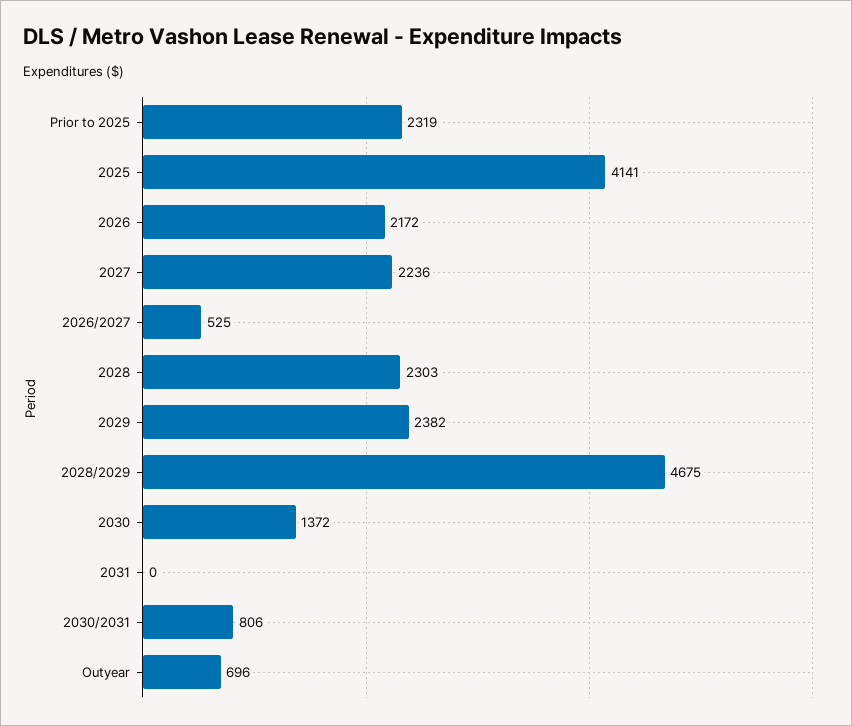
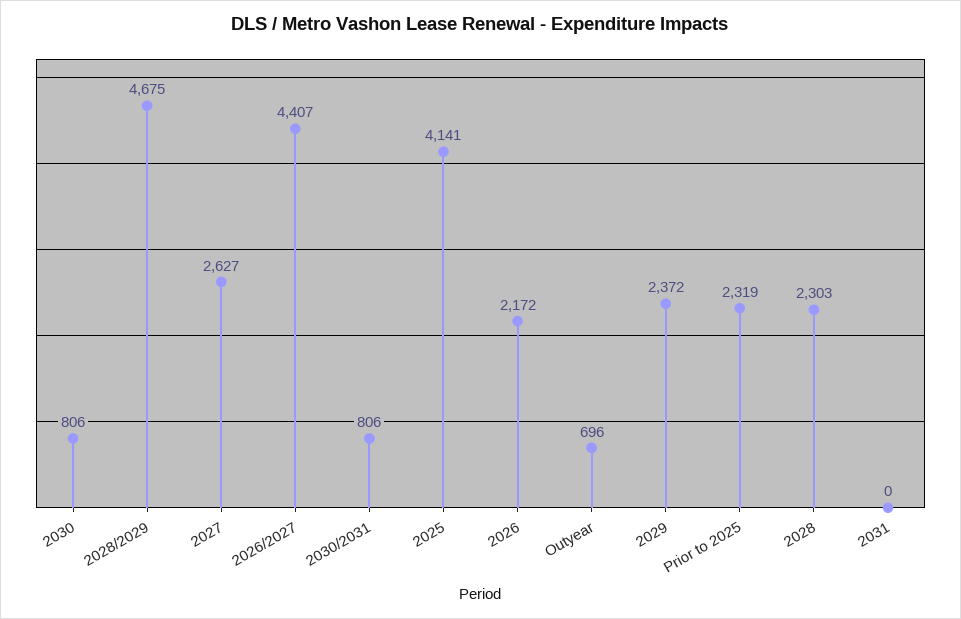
  {
    "Prior to 2025": 2319,
    "2025": 4141,
    "2026": 2172,
-   "2027": 2236,
+   "2027": 2627,
-   "2026/2027": 525,
+   "2026/2027": 4407,
    "2028": 2303,
-   "2029": 2382,
+   "2029": 2372,
    "2028/2029": 4675,
-   "2030": 1372,
+   "2030": 806,
    "2031": 0,
    "2030/2031": 806,
    "Outyear": 696
  }

